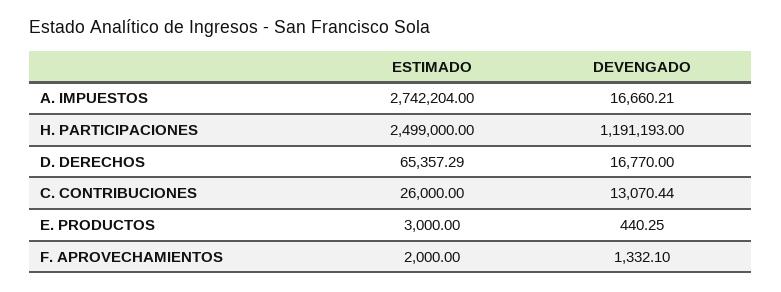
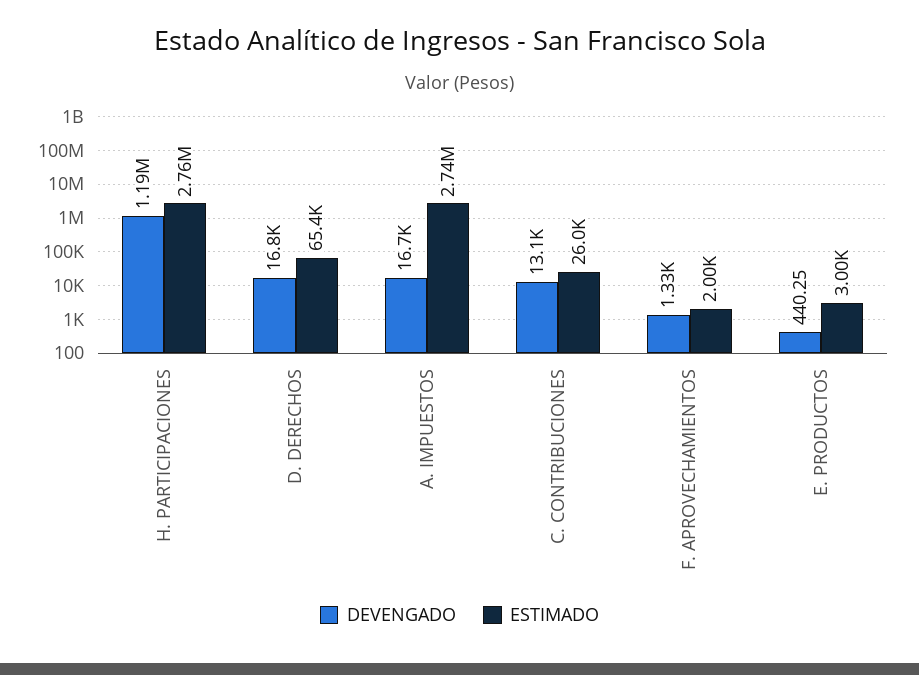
  {
    "ESTIMADO": {
      "A. IMPUESTOS": 2742204,
-     "H. PARTICIPACIONES": 2499000,
+     "H. PARTICIPACIONES": 2760000,
      "D. DERECHOS": 65357.29,
      "C. CONTRIBUCIONES": 26000,
      "E. PRODUCTOS": 3000,
      "F. APROVECHAMIENTOS": 2000
    },
    "DEVENGADO": {
      "A. IMPUESTOS": 16660.21,
      "H. PARTICIPACIONES": 1191193,
      "D. DERECHOS": 16770,
      "C. CONTRIBUCIONES": 13070.44,
      "E. PRODUCTOS": 440.25,
      "F. APROVECHAMIENTOS": 1332.1
    }
  }

